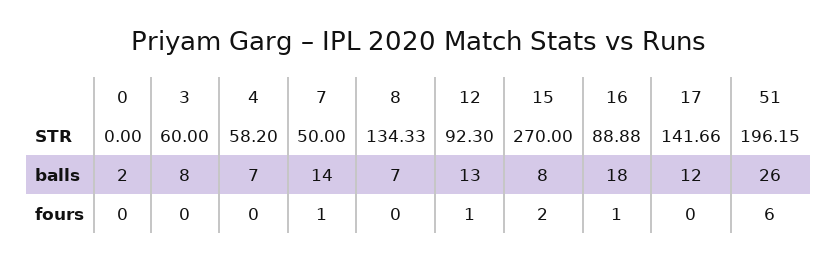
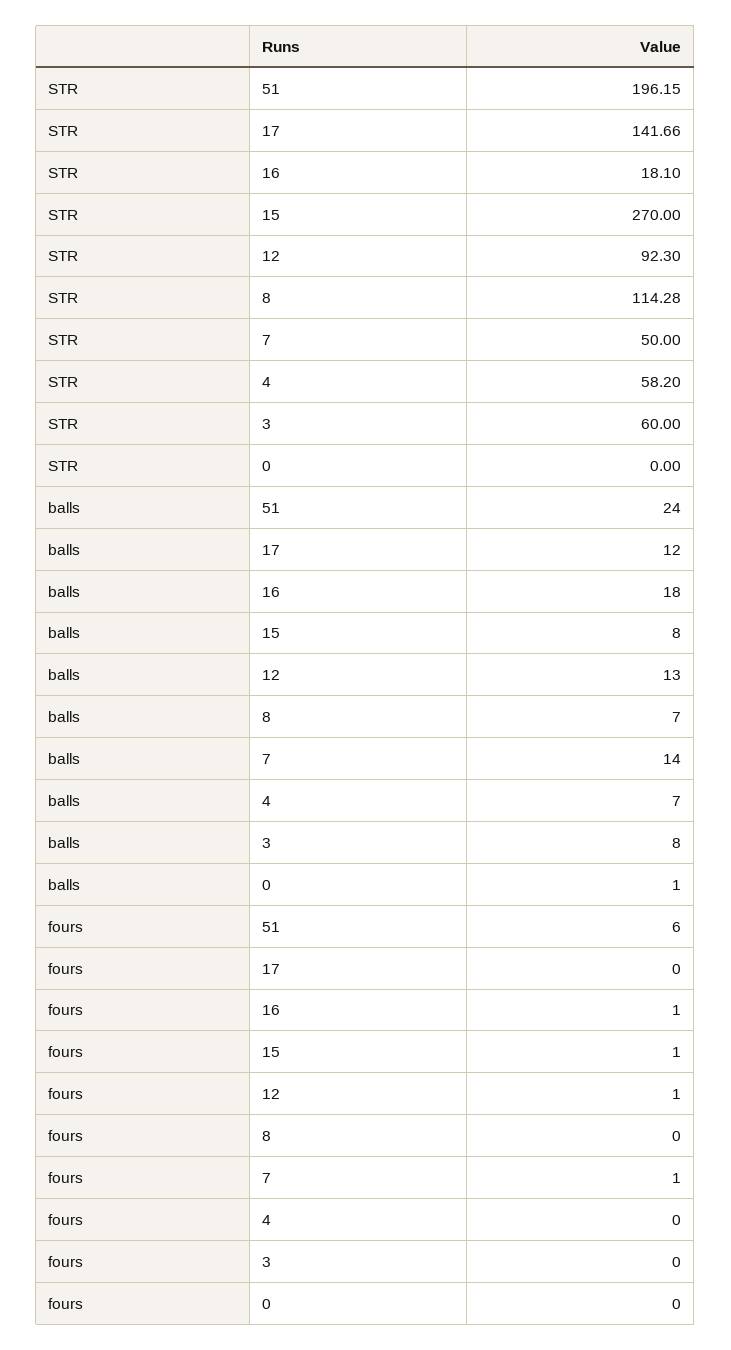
  {
    "0": {
      "STR": 0,
-     "balls": 2,
+     "balls": 1,
      "fours": 0
    },
    "3": {
      "STR": 60,
      "balls": 8,
      "fours": 0
    },
    "4": {
      "STR": 58.2,
      "balls": 7,
      "fours": 0
    },
    "7": {
      "STR": 50,
      "balls": 14,
      "fours": 1
    },
    "8": {
-     "STR": 134.33,
+     "STR": 114.28,
      "balls": 7,
      "fours": 0
    },
    "12": {
      "STR": 92.3,
      "balls": 13,
      "fours": 1
    },
    "15": {
      "STR": 270,
      "balls": 8,
-     "fours": 2
+     "fours": 1
    },
    "16": {
-     "STR": 88.88,
+     "STR": 18.1,
      "balls": 18,
      "fours": 1
    },
    "17": {
      "STR": 141.66,
      "balls": 12,
      "fours": 0
    },
    "51": {
      "STR": 196.15,
-     "balls": 26,
+     "balls": 24,
      "fours": 6
    }
  }

